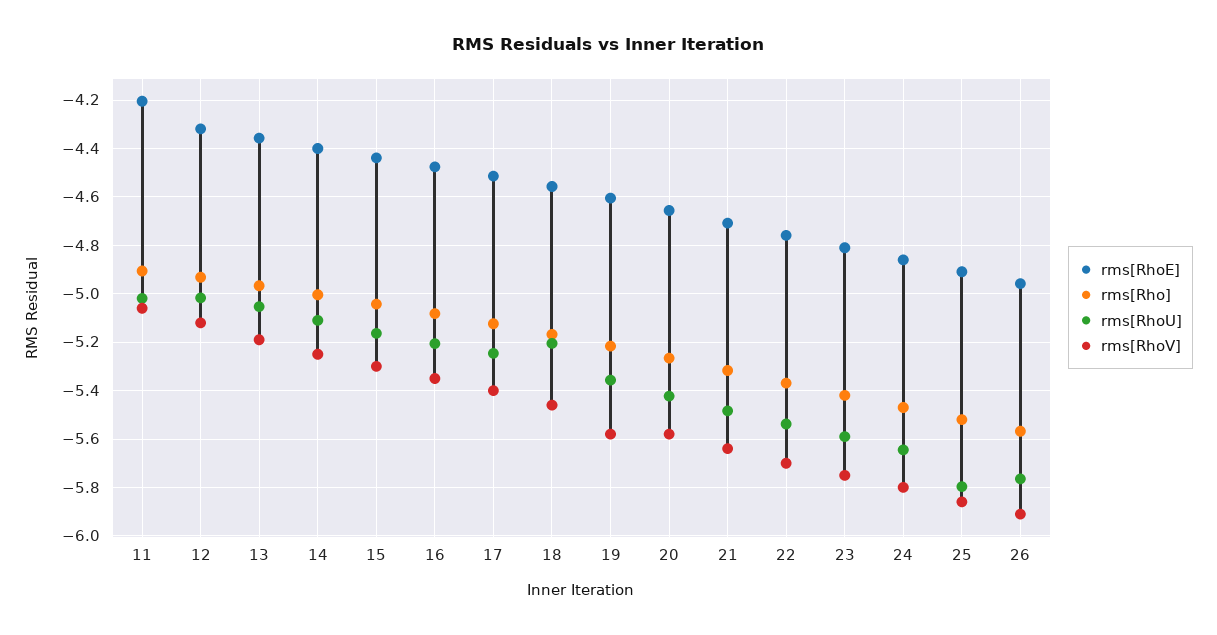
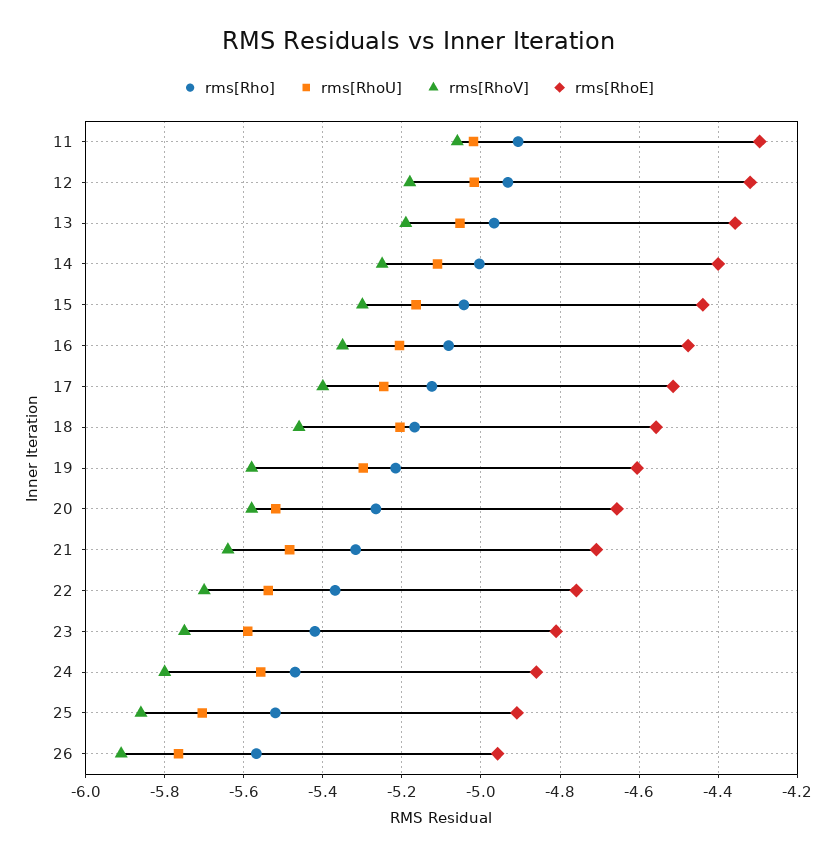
  {
    "rms[RhoE]": {
-     "11": -4.2,
+     "11": -4.3,
      "12": -4.32,
      "13": -4.36,
      "14": -4.4,
      "15": -4.44,
      "16": -4.48,
      "17": -4.52,
      "18": -4.56,
      "19": -4.6,
      "20": -4.66,
      "21": -4.7,
      "22": -4.76,
      "23": -4.82,
      "24": -4.86,
      "25": -4.9,
      "26": -4.96
    },
    "rms[Rho]": {
      "11": -4.9,
      "12": -4.94,
      "13": -4.96,
      "14": -5,
      "15": -5.04,
      "16": -5.08,
      "17": -5.12,
      "18": -5.16,
      "19": -5.22,
      "20": -5.26,
      "21": -5.32,
      "22": -5.36,
      "23": -5.42,
      "24": -5.48,
      "25": -5.52,
      "26": -5.56
    },
    "rms[RhoU]": {
      "11": -5.02,
      "12": -5.02,
      "13": -5.06,
      "14": -5.12,
      "15": -5.16,
      "16": -5.2,
      "17": -5.24,
      "18": -5.2,
-     "19": -5.35,
+     "19": -5.3,
-     "20": -5.425,
+     "20": -5.52,
      "21": -5.48,
      "22": -5.54,
      "23": -5.6,
-     "24": -5.65,
+     "24": -5.56,
-     "25": -5.8,
+     "25": -5.7,
      "26": -5.76
    },
    "rms[RhoV]": {
      "11": -5.06,
-     "12": -5.125,
+     "12": -5.18,
      "13": -5.2,
      "14": -5.26,
      "15": -5.3,
      "16": -5.36,
      "17": -5.4,
      "18": -5.46,
      "19": -5.58,
      "20": -5.58,
      "21": -5.64,
      "22": -5.7,
      "23": -5.76,
      "24": -5.8,
      "25": -5.86,
      "26": -5.92
    }
  }

